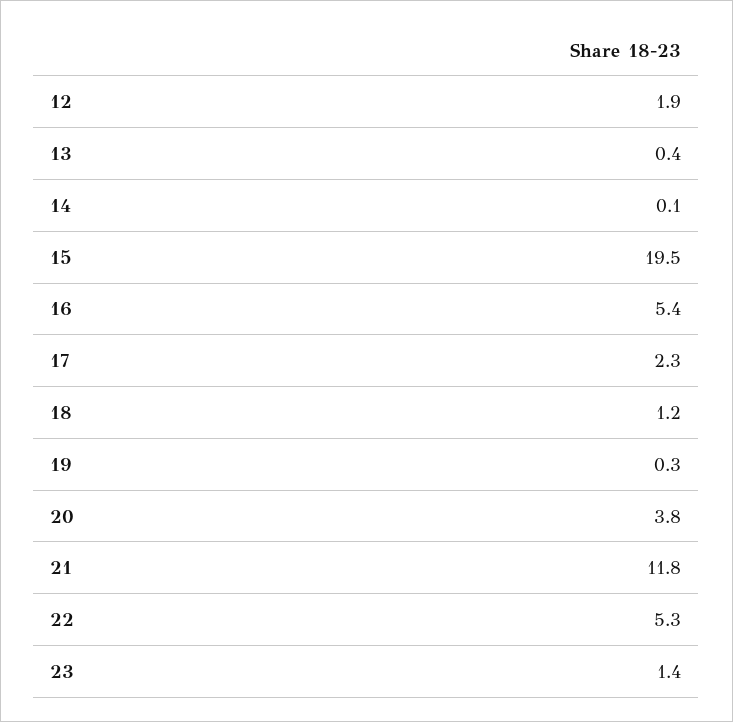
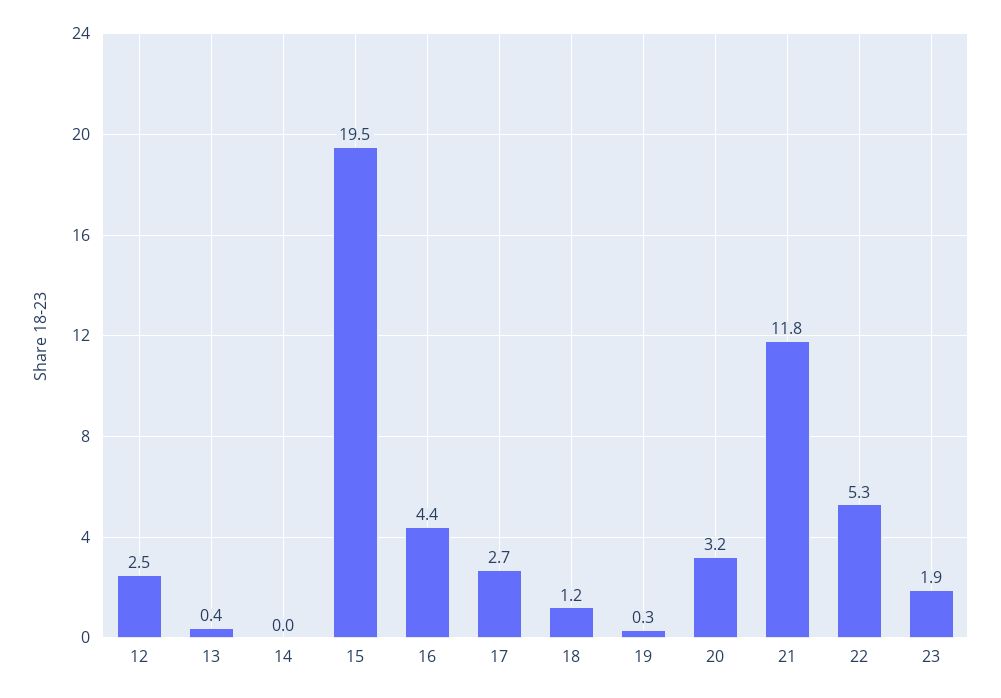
  {
-   "12": 1.9,
+   "12": 2.5,
    "13": 0.4,
-   "14": 0.1,
+   "14": 0,
    "15": 19.5,
-   "16": 5.4,
+   "16": 4.4,
-   "17": 2.3,
+   "17": 2.7,
    "18": 1.2,
    "19": 0.3,
-   "20": 3.8,
+   "20": 3.2,
    "21": 11.8,
    "22": 5.3,
-   "23": 1.4
+   "23": 1.9
  }

